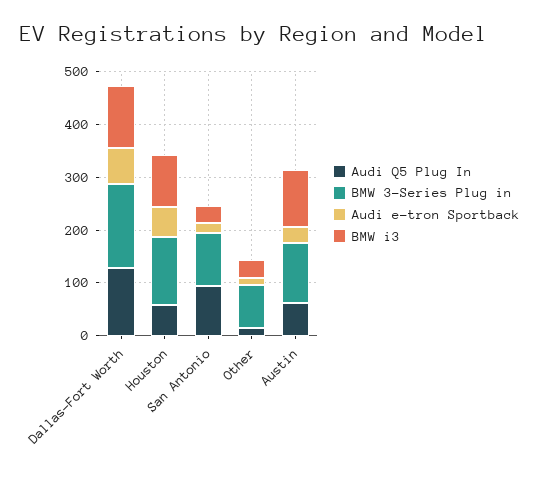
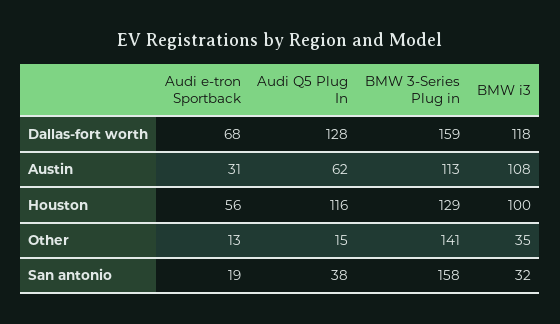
  {
    "Audi Q5 Plug In": {
      "Dallas-Fort Worth": 128,
-     "Houston": 60,
+     "Houston": 116,
-     "San Antonio": 100,
+     "San Antonio": 38,
      "Other": 15,
      "Austin": 62
    },
    "BMW 3-Series Plug in": {
      "Dallas-Fort Worth": 159,
      "Houston": 129,
-     "San Antonio": 100,
+     "San Antonio": 158,
-     "Other": 80,
+     "Other": 141,
      "Austin": 113
    },
    "Audi e-tron Sportback": {
      "Dallas-Fort Worth": 68,
      "Houston": 56,
      "San Antonio": 19,
      "Other": 13,
      "Austin": 31
    },
    "BMW i3": {
      "Dallas-Fort Worth": 118,
      "Houston": 100,
      "San Antonio": 32,
      "Other": 35,
      "Austin": 108
    }
  }

